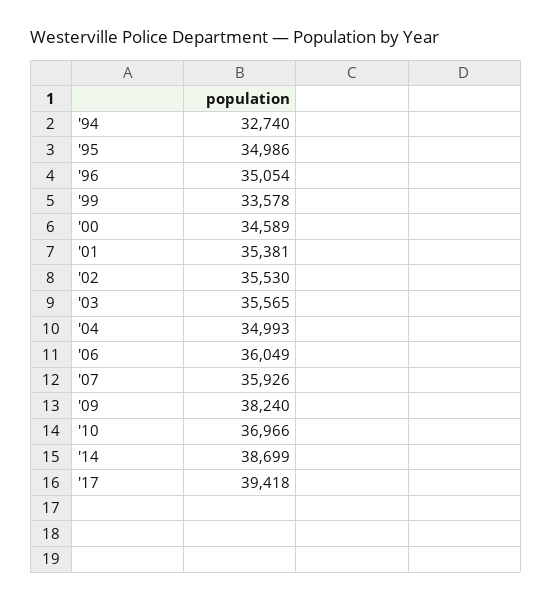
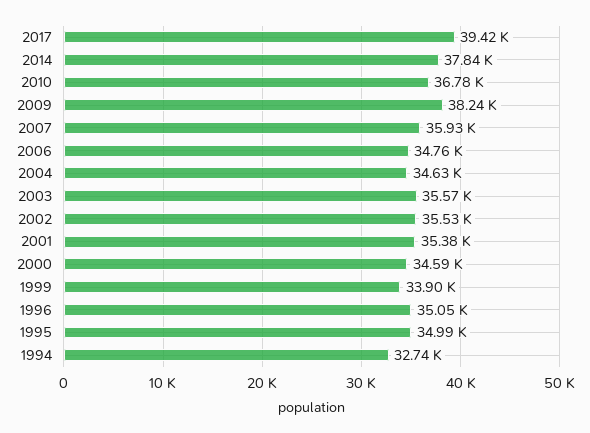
  {
    "'94": 32740,
    "'95": 34986,
    "'96": 35054,
-   "'99": 33578,
+   "'99": 33900,
    "'00": 34589,
    "'01": 35381,
    "'02": 35530,
    "'03": 35565,
-   "'04": 34993,
+   "'04": 34630,
-   "'06": 36049,
+   "'06": 34760,
    "'07": 35926,
    "'09": 38240,
-   "'10": 36966,
+   "'10": 36780,
-   "'14": 38699,
+   "'14": 37840,
    "'17": 39418
  }

